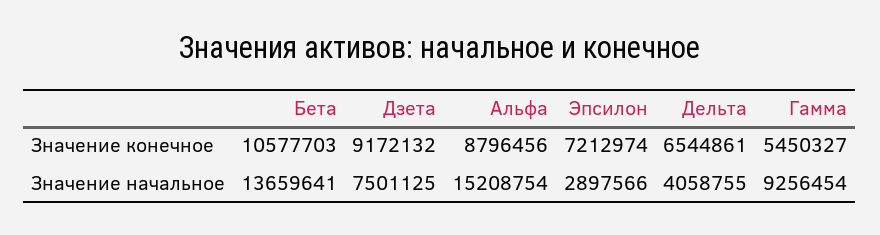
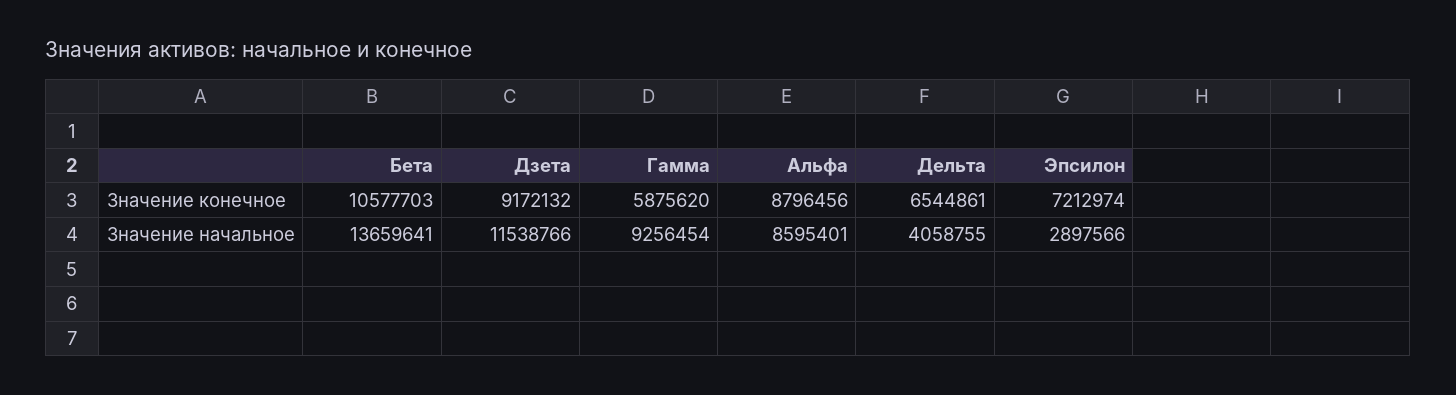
  {
    "Бета": {
      "Значение конечное": 10577703,
      "Значение начальное": 13659641
    },
    "Дзета": {
      "Значение конечное": 9172132,
-     "Значение начальное": 7501125
+     "Значение начальное": 11538766
    },
    "Альфа": {
      "Значение конечное": 8796456,
-     "Значение начальное": 15208754
+     "Значение начальное": 8595401
    },
    "Эпсилон": {
      "Значение конечное": 7212974,
      "Значение начальное": 2897566
    },
    "Дельта": {
      "Значение конечное": 6544861,
      "Значение начальное": 4058755
    },
    "Гамма": {
-     "Значение конечное": 5450327,
+     "Значение конечное": 5875620,
      "Значение начальное": 9256454
    }
  }

